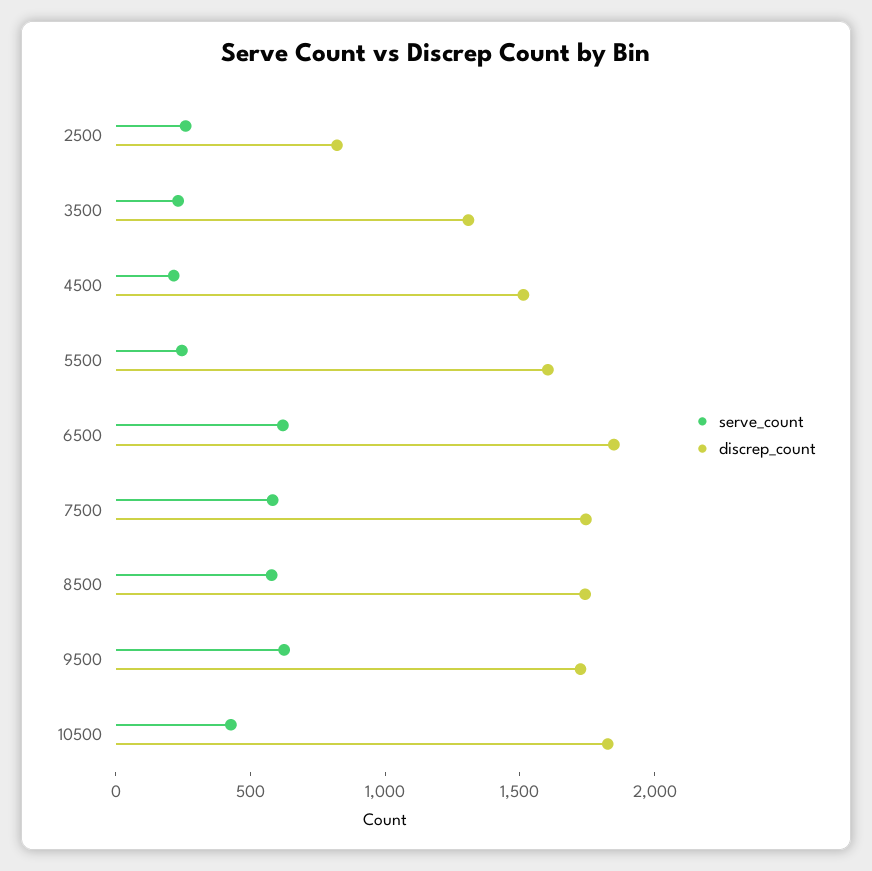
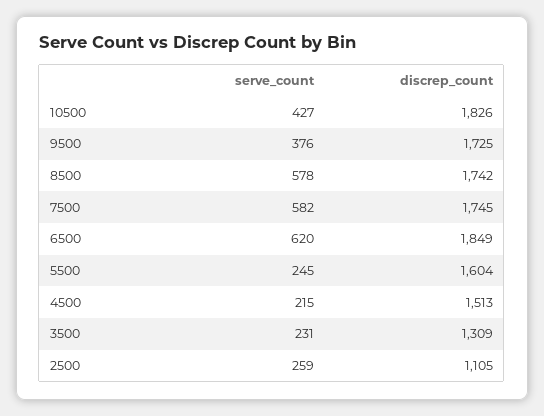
  {
    "serve_count": {
      "2500": 259,
      "3500": 231,
      "4500": 215,
      "5500": 245,
      "6500": 620,
      "7500": 582,
      "8500": 578,
-     "9500": 600,
+     "9500": 376,
      "10500": 427
    },
    "discrep_count": {
-     "2500": 800,
+     "2500": 1105,
      "3500": 1309,
      "4500": 1513,
      "5500": 1604,
      "6500": 1849,
      "7500": 1745,
      "8500": 1742,
      "9500": 1725,
      "10500": 1826
    }
  }

